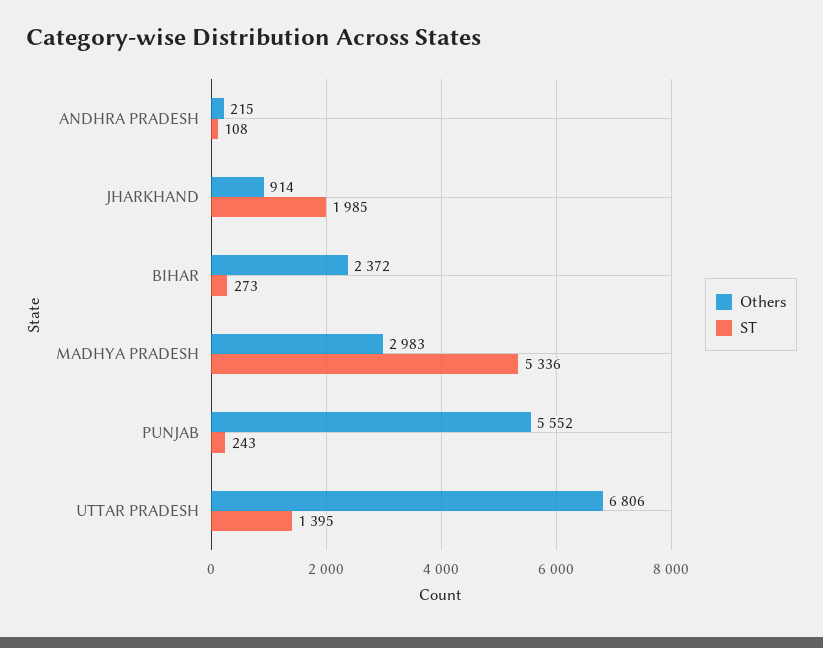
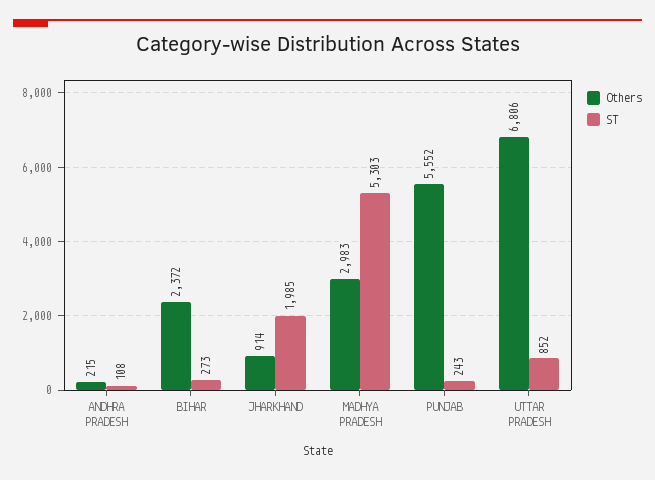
  {
    "Others": {
      "ANDHRA PRADESH": 215,
      "JHARKHAND": 914,
      "BIHAR": 2372,
      "MADHYA PRADESH": 2983,
      "PUNJAB": 5552,
      "UTTAR PRADESH": 6806
    },
    "ST": {
      "ANDHRA PRADESH": 108,
      "JHARKHAND": 1985,
      "BIHAR": 273,
-     "MADHYA PRADESH": 5336,
+     "MADHYA PRADESH": 5303,
      "PUNJAB": 243,
-     "UTTAR PRADESH": 1395
+     "UTTAR PRADESH": 852
    }
  }

